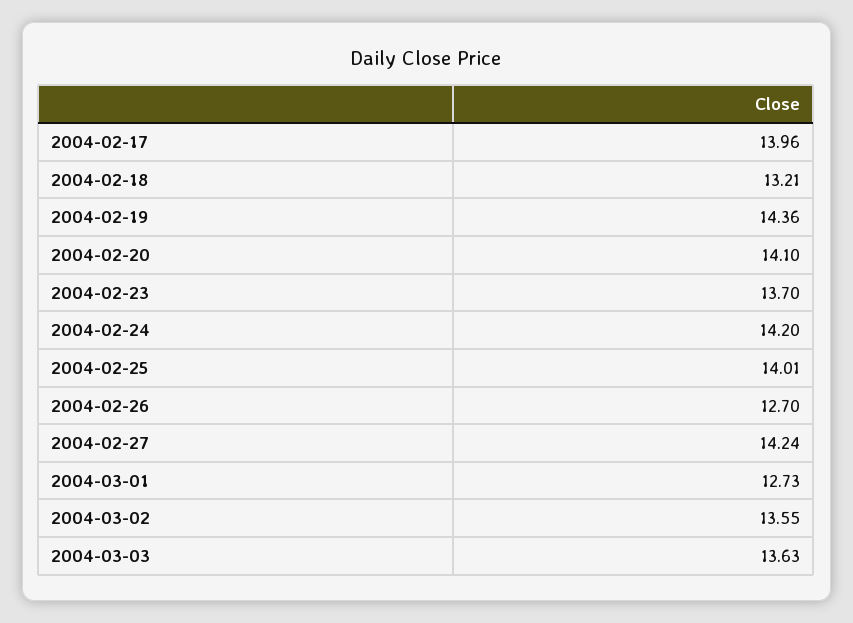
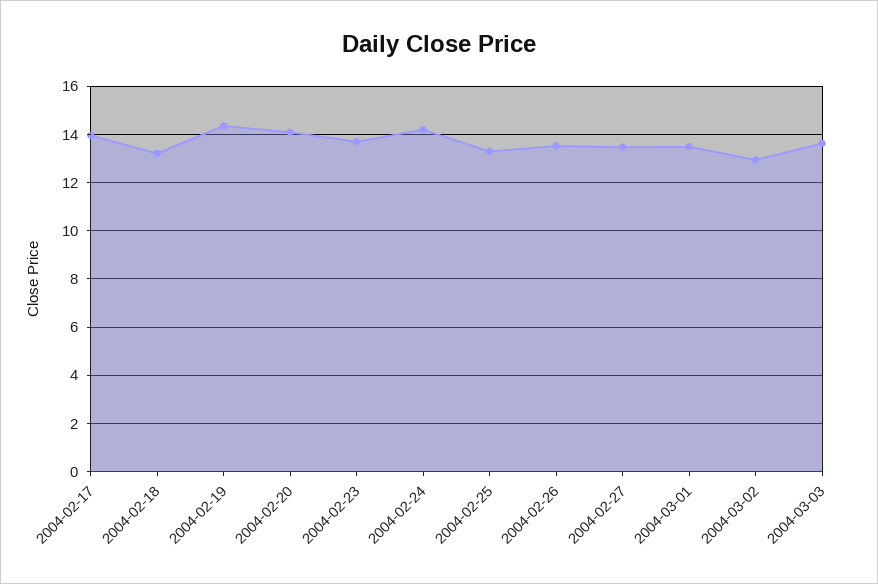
  {
    "2004-02-17": 13.96,
    "2004-02-18": 13.21,
    "2004-02-19": 14.36,
    "2004-02-20": 14.1,
    "2004-02-23": 13.7,
    "2004-02-24": 14.2,
-   "2004-02-25": 14.01,
+   "2004-02-25": 13.25,
-   "2004-02-26": 12.7,
+   "2004-02-26": 13.5,
-   "2004-02-27": 14.24,
+   "2004-02-27": 13.5,
-   "2004-03-01": 12.73,
+   "2004-03-01": 13.5,
-   "2004-03-02": 13.55,
+   "2004-03-02": 13,
    "2004-03-03": 13.63
  }

